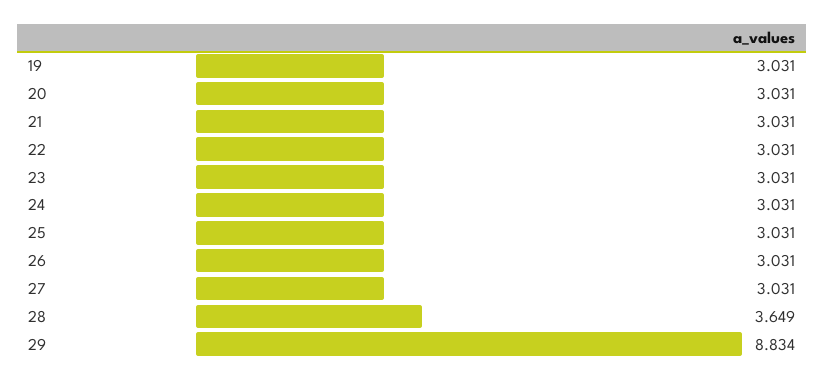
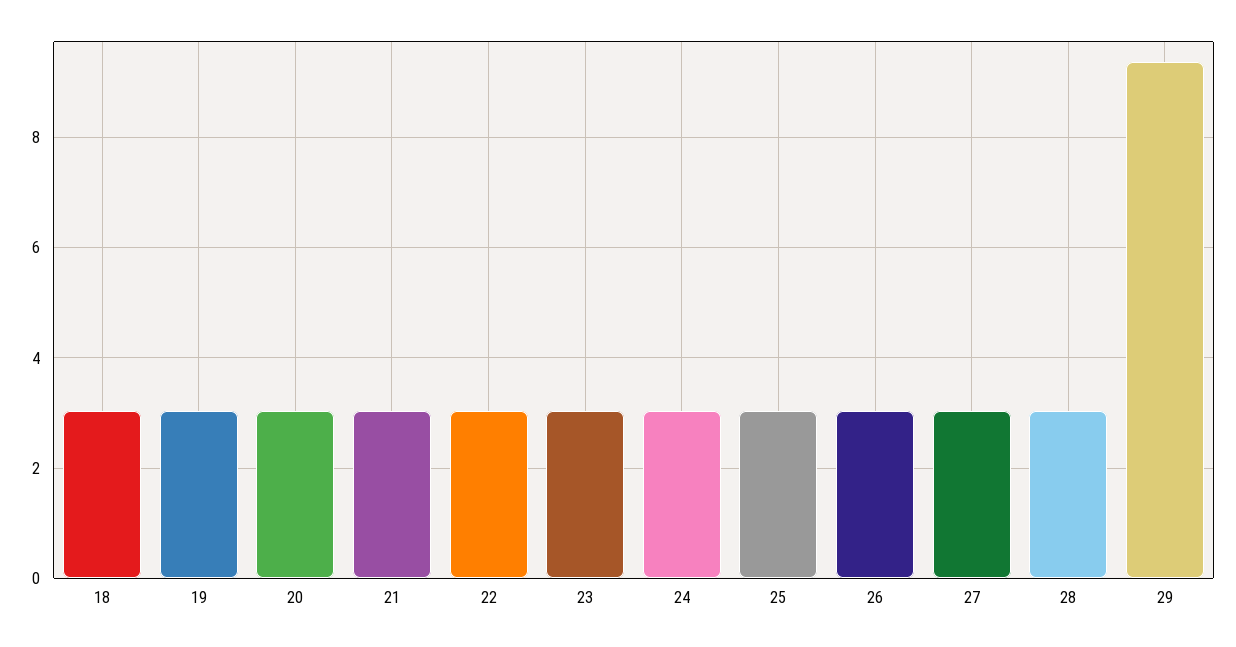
  {
    "19": 3.031,
    "20": 3.031,
    "21": 3.031,
    "22": 3.031,
    "23": 3.031,
    "24": 3.031,
    "25": 3.031,
    "26": 3.031,
    "27": 3.031,
-   "28": 3.649,
+   "28": 3,
-   "29": 8.834
+   "29": 9.4,
+   "18": 3
  }

